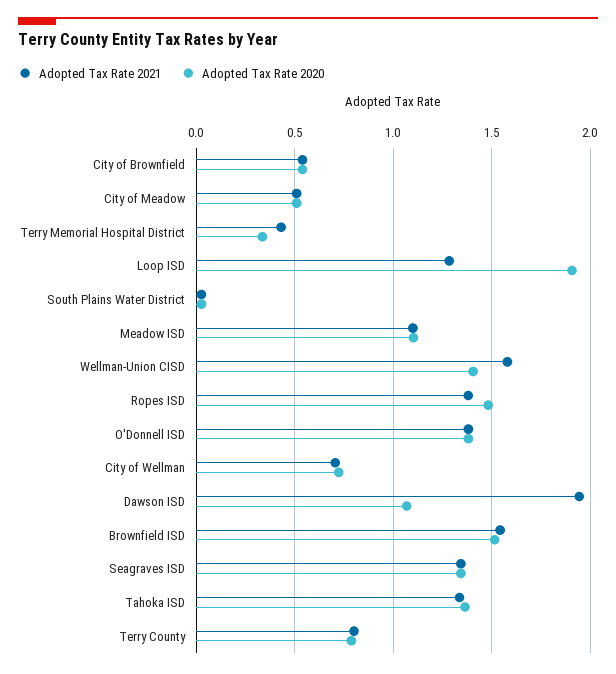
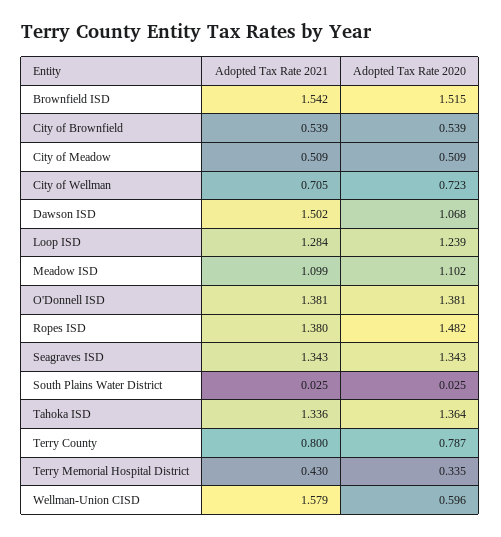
  {
    "Adopted Tax Rate 2021": {
      "City of Brownfield": 0.539,
      "City of Meadow": 0.509,
      "Terry Memorial Hospital District": 0.43,
      "Loop ISD": 1.284,
      "South Plains Water District": 0.025,
      "Meadow ISD": 1.099,
      "Wellman-Union CISD": 1.579,
      "Ropes ISD": 1.38,
      "O'Donnell ISD": 1.381,
      "City of Wellman": 0.705,
-     "Dawson ISD": 1.95,
+     "Dawson ISD": 1.502,
      "Brownfield ISD": 1.542,
      "Seagraves ISD": 1.343,
      "Tahoka ISD": 1.336,
      "Terry County": 0.8
    },
    "Adopted Tax Rate 2020": {
      "City of Brownfield": 0.539,
      "City of Meadow": 0.509,
      "Terry Memorial Hospital District": 0.335,
-     "Loop ISD": 1.9,
+     "Loop ISD": 1.239,
      "South Plains Water District": 0.025,
      "Meadow ISD": 1.102,
-     "Wellman-Union CISD": 1.4,
+     "Wellman-Union CISD": 0.596,
      "Ropes ISD": 1.482,
      "O'Donnell ISD": 1.381,
      "City of Wellman": 0.723,
      "Dawson ISD": 1.068,
      "Brownfield ISD": 1.515,
      "Seagraves ISD": 1.343,
      "Tahoka ISD": 1.364,
      "Terry County": 0.787
    }
  }

